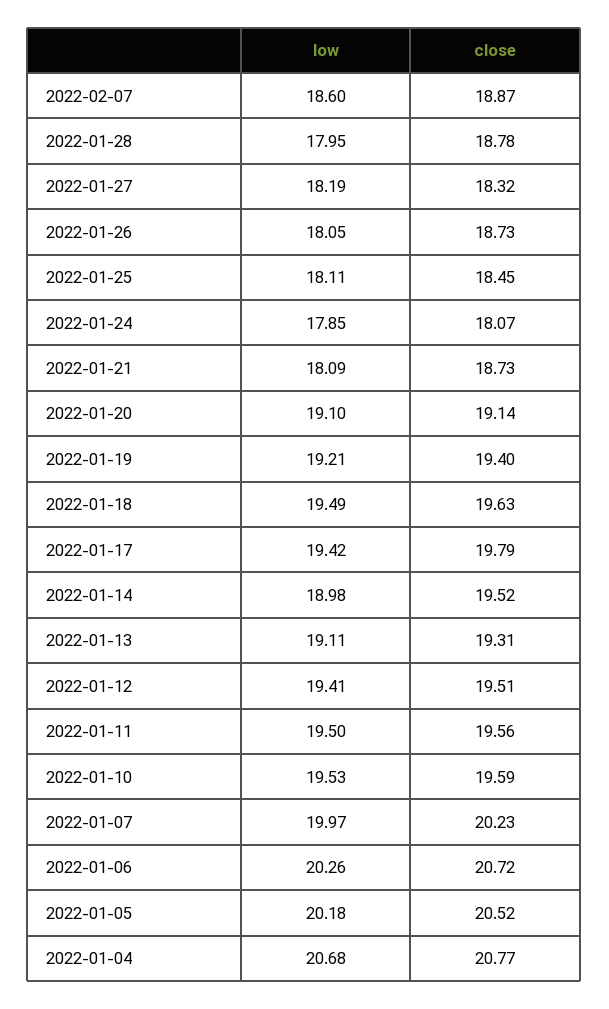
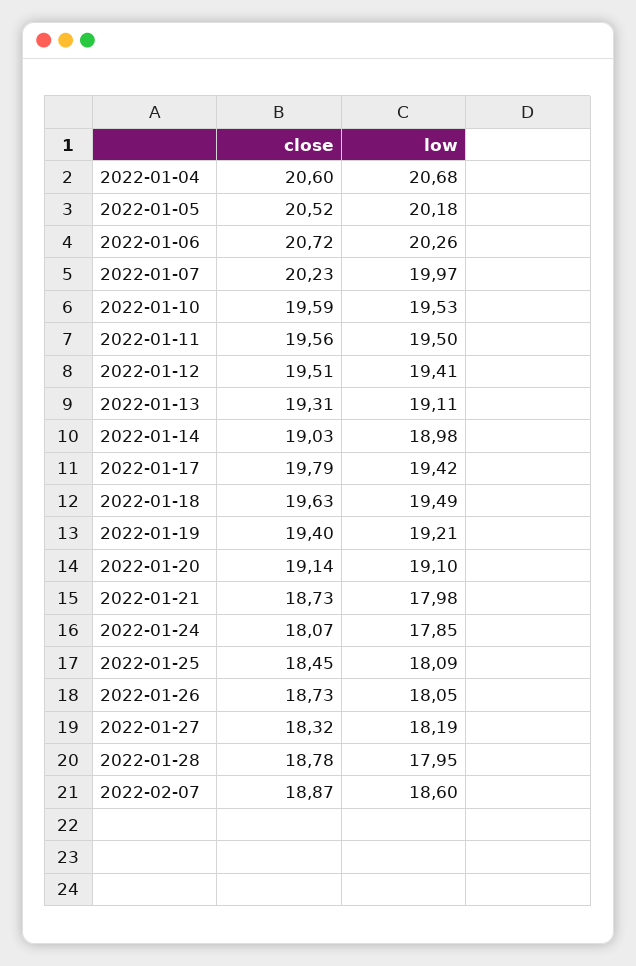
  {
    "low": {
      "2022-02-07": 18.6,
      "2022-01-28": 17.95,
      "2022-01-27": 18.19,
      "2022-01-26": 18.05,
-     "2022-01-25": 18.11,
+     "2022-01-25": 18.09,
      "2022-01-24": 17.85,
-     "2022-01-21": 18.09,
+     "2022-01-21": 17.98,
      "2022-01-20": 19.1,
      "2022-01-19": 19.21,
      "2022-01-18": 19.49,
      "2022-01-17": 19.42,
      "2022-01-14": 18.98,
      "2022-01-13": 19.11,
      "2022-01-12": 19.41,
      "2022-01-11": 19.5,
      "2022-01-10": 19.53,
      "2022-01-07": 19.97,
      "2022-01-06": 20.26,
      "2022-01-05": 20.18,
      "2022-01-04": 20.68
    },
    "close": {
      "2022-02-07": 18.87,
      "2022-01-28": 18.78,
      "2022-01-27": 18.32,
      "2022-01-26": 18.73,
      "2022-01-25": 18.45,
      "2022-01-24": 18.07,
      "2022-01-21": 18.73,
      "2022-01-20": 19.14,
      "2022-01-19": 19.4,
      "2022-01-18": 19.63,
      "2022-01-17": 19.79,
-     "2022-01-14": 19.52,
+     "2022-01-14": 19.03,
      "2022-01-13": 19.31,
      "2022-01-12": 19.51,
      "2022-01-11": 19.56,
      "2022-01-10": 19.59,
      "2022-01-07": 20.23,
      "2022-01-06": 20.72,
      "2022-01-05": 20.52,
-     "2022-01-04": 20.77
+     "2022-01-04": 20.6
    }
  }

